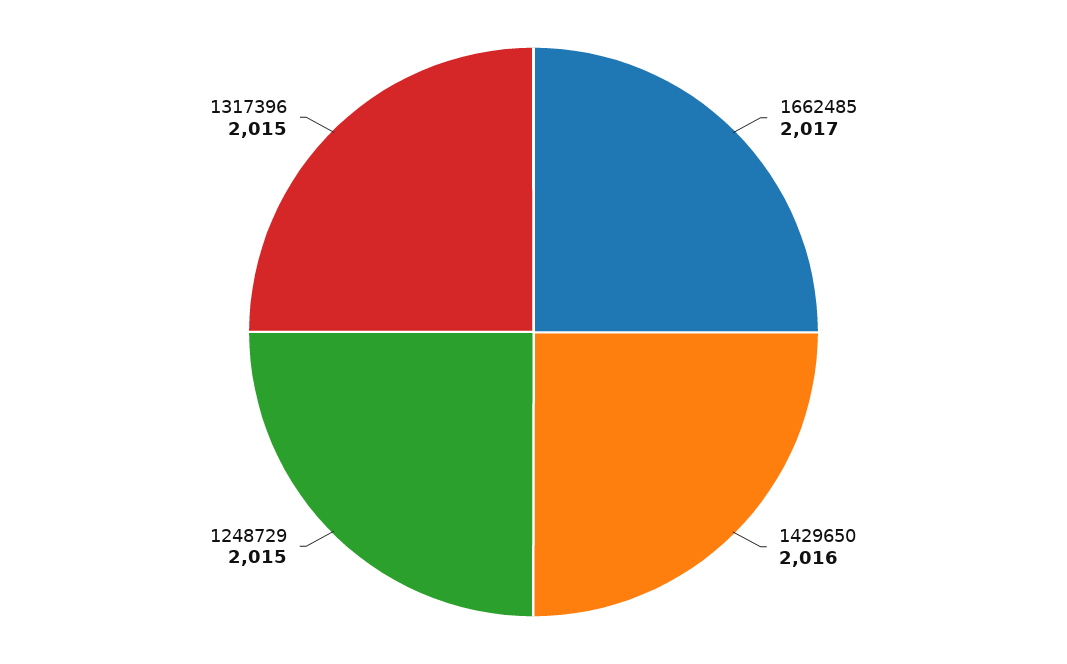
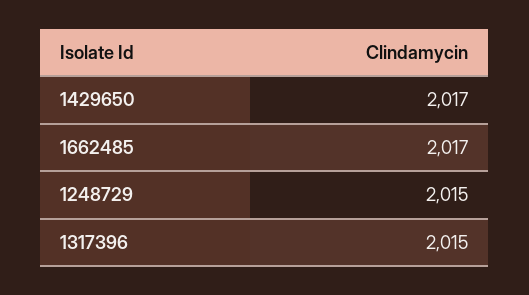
  {
    "1662485": 2017,
-   "1429650": 2016,
+   "1429650": 2017,
    "1248729": 2015,
    "1317396": 2015
  }

